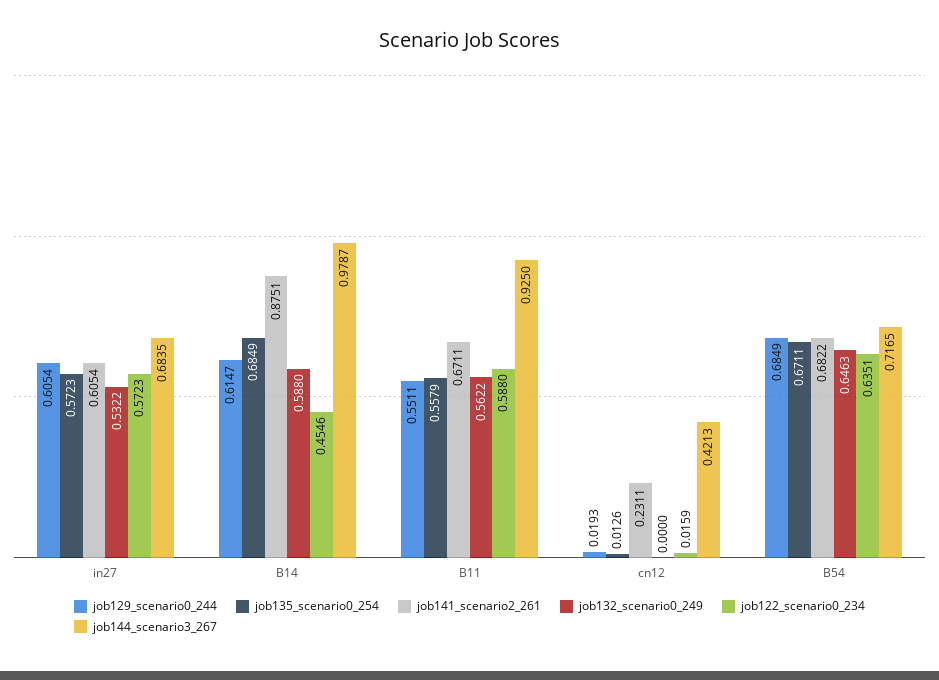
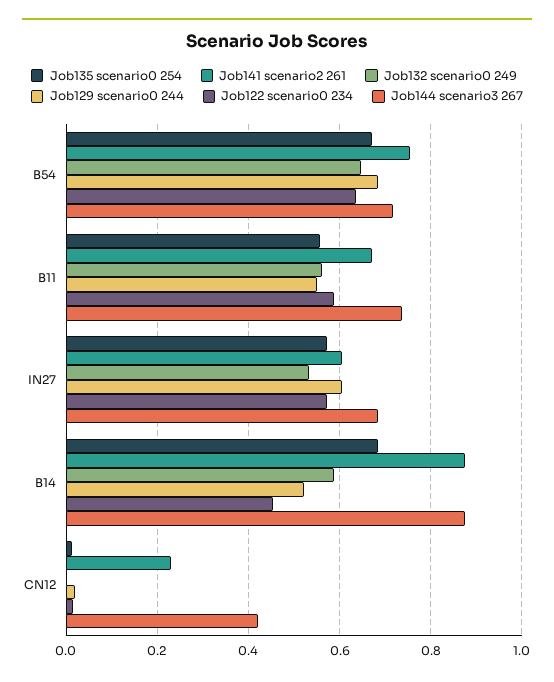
  {
    "job129_scenario0_244": {
      "in27": 0.6054,
-     "B14": 0.6147,
+     "B14": 0.52,
      "B11": 0.5511,
      "cn12": 0.0193,
      "B54": 0.6849
    },
    "job135_scenario0_254": {
      "in27": 0.5723,
      "B14": 0.6849,
      "B11": 0.5579,
      "cn12": 0.0126,
      "B54": 0.6711
    },
    "job141_scenario2_261": {
      "in27": 0.6054,
      "B14": 0.8751,
      "B11": 0.6711,
      "cn12": 0.2311,
-     "B54": 0.6822
+     "B54": 0.76
    },
    "job132_scenario0_249": {
      "in27": 0.5322,
      "B14": 0.588,
      "B11": 0.5622,
      "cn12": 0,
      "B54": 0.6463
    },
    "job122_scenario0_234": {
      "in27": 0.5723,
      "B14": 0.4546,
      "B11": 0.588,
      "cn12": 0.0159,
      "B54": 0.6351
    },
    "job144_scenario3_267": {
      "in27": 0.6835,
-     "B14": 0.9787,
+     "B14": 0.88,
-     "B11": 0.925,
+     "B11": 0.74,
      "cn12": 0.4213,
      "B54": 0.7165
    }
  }

